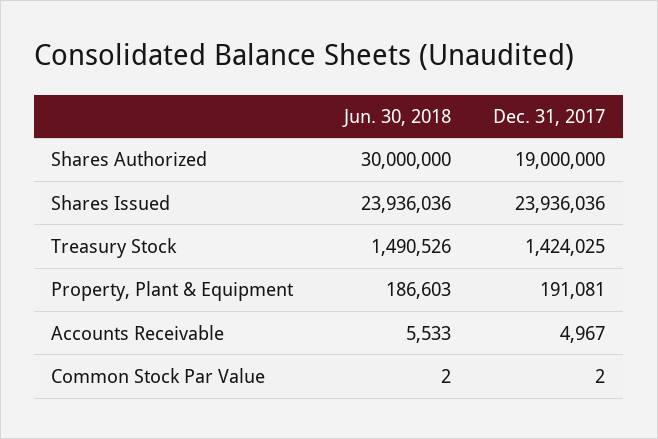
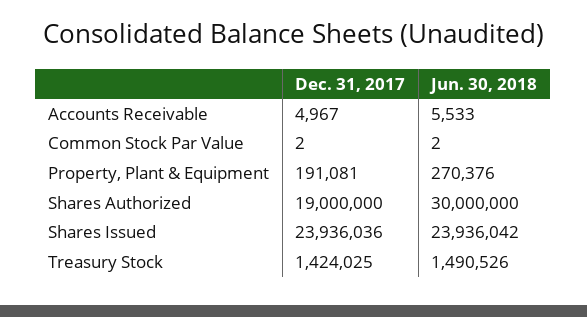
  {
    "Jun. 30, 2018": {
      "Shares Authorized": 30000000,
-     "Shares Issued": 23936036,
+     "Shares Issued": 23936042,
      "Treasury Stock": 1490526,
-     "Property, Plant & Equipment": 186603,
+     "Property, Plant & Equipment": 270376,
      "Accounts Receivable": 5533,
      "Common Stock Par Value": 2
    },
    "Dec. 31, 2017": {
      "Shares Authorized": 19000000,
      "Shares Issued": 23936036,
      "Treasury Stock": 1424025,
      "Property, Plant & Equipment": 191081,
      "Accounts Receivable": 4967,
      "Common Stock Par Value": 2
    }
  }

